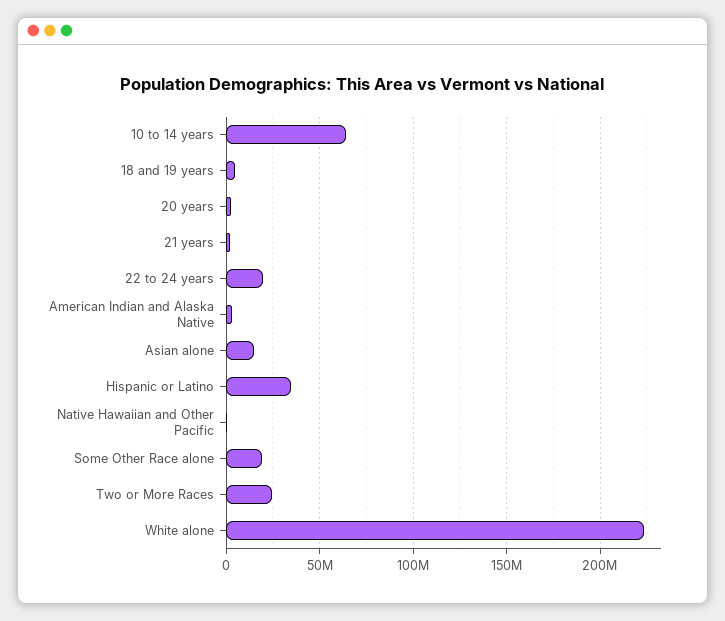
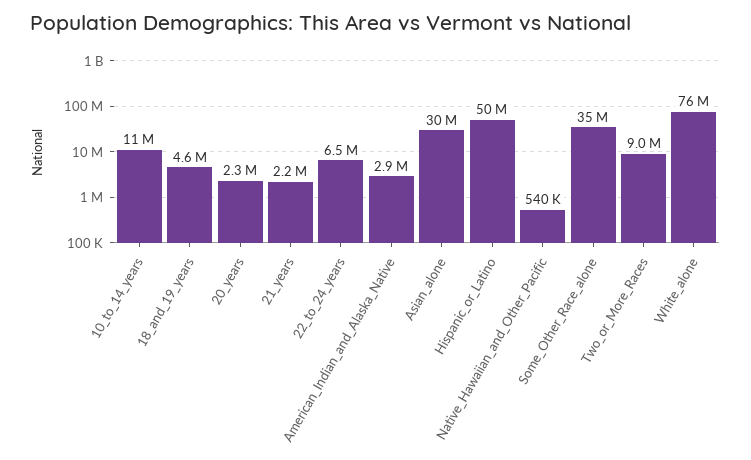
  {
-   "10 to 14 years": 65000000,
+   "10 to 14 years": 11000000,
    "18 and 19 years": 4600000,
    "20 years": 2300000,
    "21 years": 2200000,
-   "22 to 24 years": 20000000,
+   "22 to 24 years": 6500000,
    "American Indian and Alaska Native": 2900000,
-   "Asian alone": 15000000,
+   "Asian alone": 30000000,
-   "Hispanic or Latino": 35000000,
+   "Hispanic or Latino": 50000000,
    "Native Hawaiian and Other Pacific": 540000,
-   "Some Other Race alone": 20000000,
+   "Some Other Race alone": 35000000,
-   "Two or More Races": 25000000,
+   "Two or More Races": 9000000,
-   "White alone": 225000000
+   "White alone": 76000000
  }

